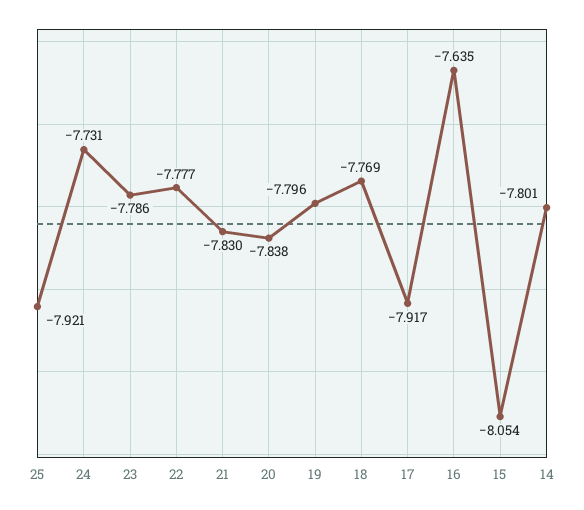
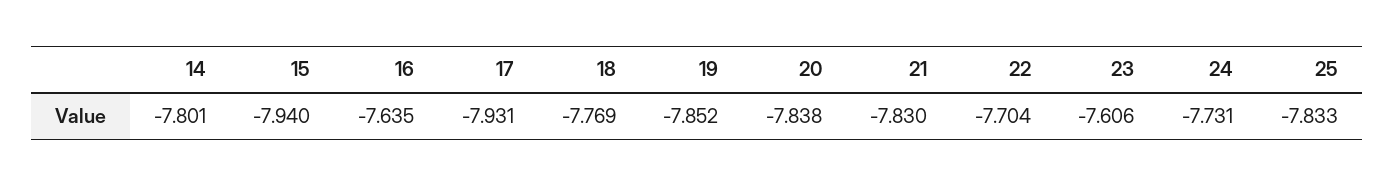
  {
-   "25": -7.921,
+   "25": -7.833,
    "24": -7.731,
-   "23": -7.786,
+   "23": -7.606,
-   "22": -7.777,
+   "22": -7.704,
    "21": -7.83,
    "20": -7.838,
-   "19": -7.796,
+   "19": -7.852,
    "18": -7.769,
-   "17": -7.917,
+   "17": -7.931,
    "16": -7.635,
-   "15": -8.054,
+   "15": -7.94,
    "14": -7.801
  }

